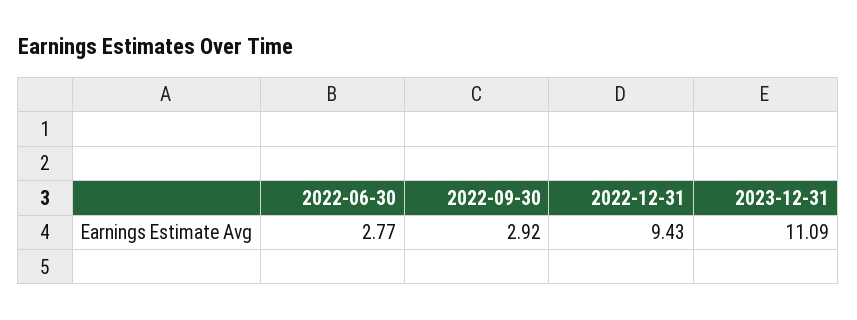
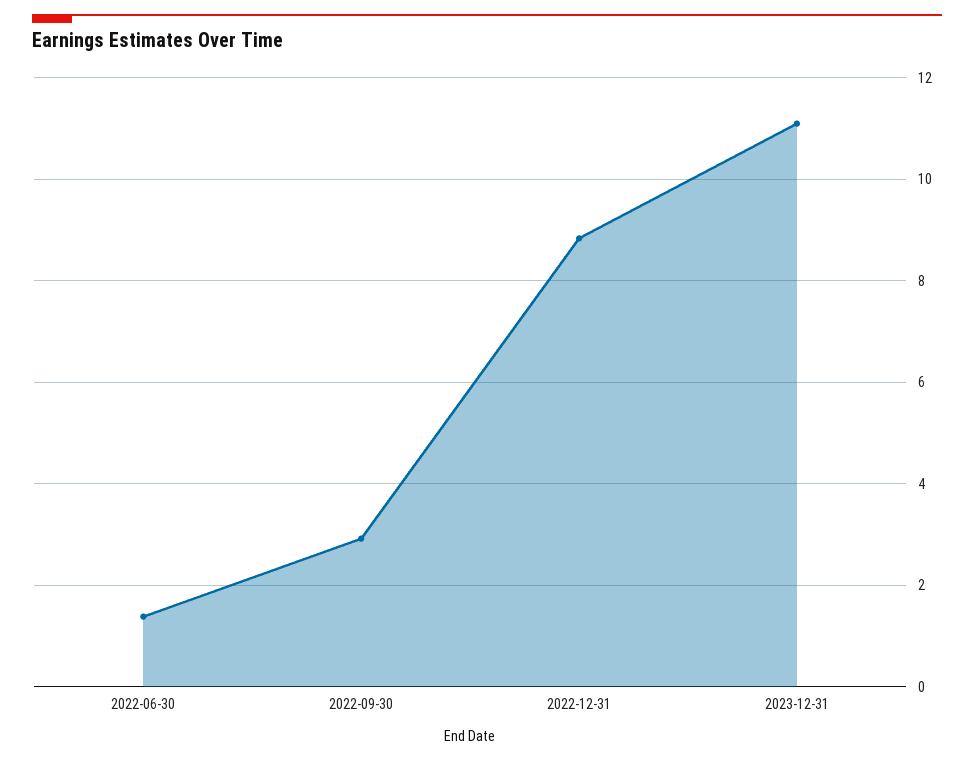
  {
-   "2022-06-30": 2.77,
+   "2022-06-30": 1.4,
    "2022-09-30": 2.92,
-   "2022-12-31": 9.43,
+   "2022-12-31": 8.8,
    "2023-12-31": 11.09
  }

